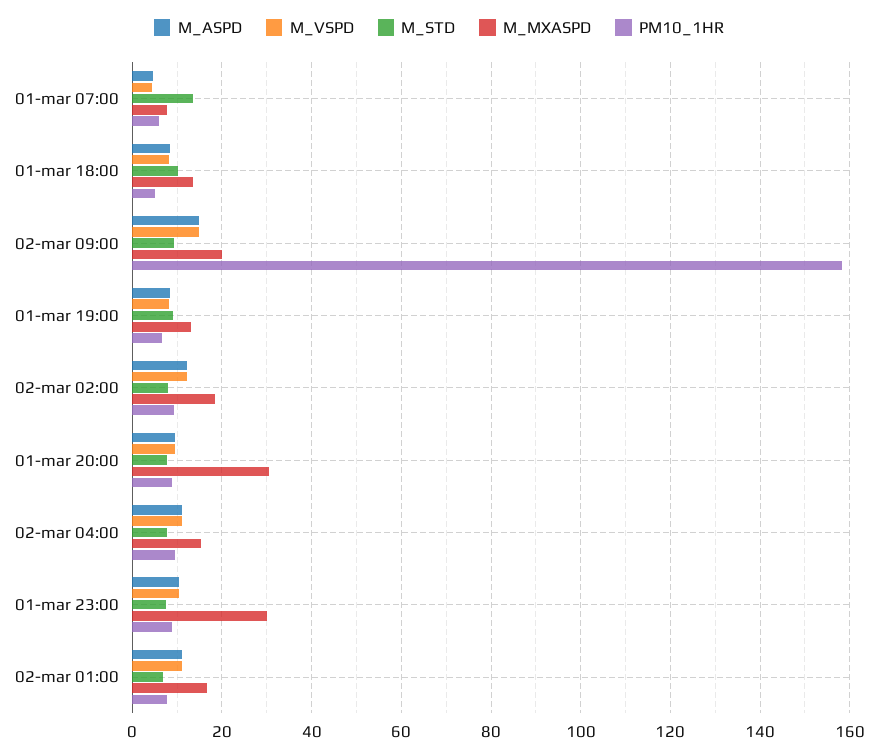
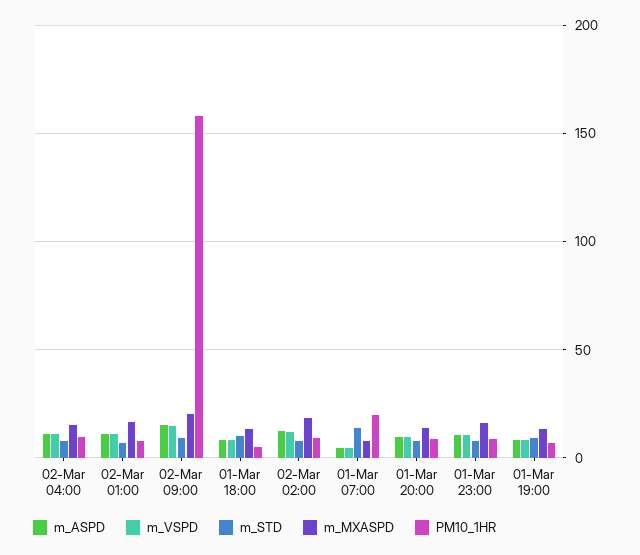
  {
    "M_ASPD": {
      "01-mar 07:00": 4,
      "01-mar 18:00": 8,
      "02-mar 09:00": 14,
      "01-mar 19:00": 8,
      "02-mar 02:00": 12,
      "01-mar 20:00": 10,
      "02-mar 04:00": 12,
      "01-mar 23:00": 10,
      "02-mar 01:00": 12
    },
    "M_VSPD": {
      "01-mar 07:00": 4,
      "01-mar 18:00": 8,
      "02-mar 09:00": 14,
      "01-mar 19:00": 8,
      "02-mar 02:00": 12,
      "01-mar 20:00": 10,
      "02-mar 04:00": 12,
      "01-mar 23:00": 10,
      "02-mar 01:00": 12
    },
    "M_STD": {
      "01-mar 07:00": 14,
      "01-mar 18:00": 10,
      "02-mar 09:00": 10,
      "01-mar 19:00": 10,
      "02-mar 02:00": 8,
      "01-mar 20:00": 8,
      "02-mar 04:00": 8,
      "01-mar 23:00": 8,
      "02-mar 01:00": 6
    },
    "M_MXASPD": {
      "01-mar 07:00": 8,
      "01-mar 18:00": 14,
      "02-mar 09:00": 20,
      "01-mar 19:00": 14,
      "02-mar 02:00": 18,
-     "01-mar 20:00": 30,
+     "01-mar 20:00": 15,
      "02-mar 04:00": 16,
-     "01-mar 23:00": 30,
+     "01-mar 23:00": 15,
      "02-mar 01:00": 16
    },
    "PM10_1HR": {
-     "01-mar 07:00": 6,
+     "01-mar 07:00": 20,
      "01-mar 18:00": 6,
      "02-mar 09:00": 158,
      "01-mar 19:00": 6,
      "02-mar 02:00": 10,
      "01-mar 20:00": 8,
      "02-mar 04:00": 10,
      "01-mar 23:00": 8,
      "02-mar 01:00": 8
    }
  }

